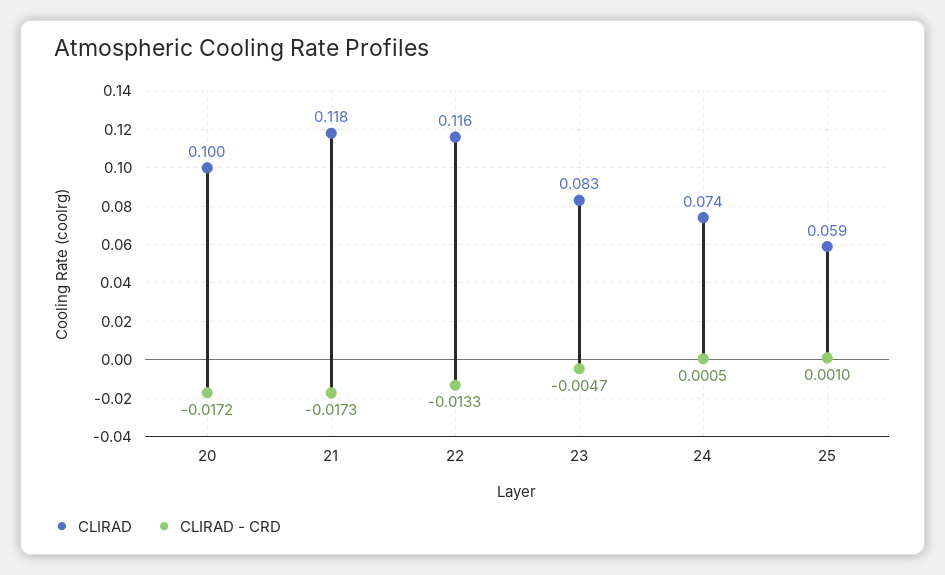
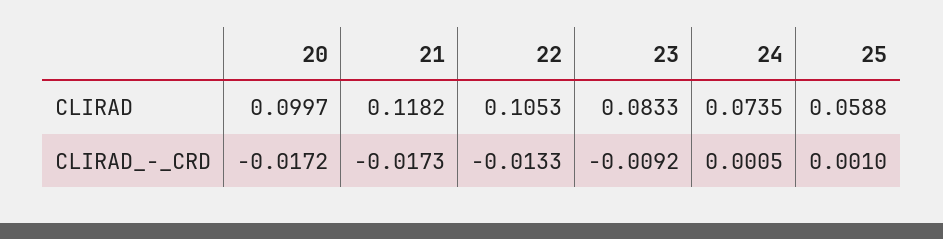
  {
    "CLIRAD": {
      "20": 0.0997,
      "21": 0.1182,
-     "22": 0.116,
+     "22": 0.1053,
      "23": 0.0833,
      "24": 0.0735,
      "25": 0.0588
    },
    "CLIRAD - CRD": {
      "20": -0.0172,
      "21": -0.0173,
      "22": -0.0133,
-     "23": -0.0047,
+     "23": -0.0092,
      "24": 0.0005,
      "25": 0.001
    }
  }

